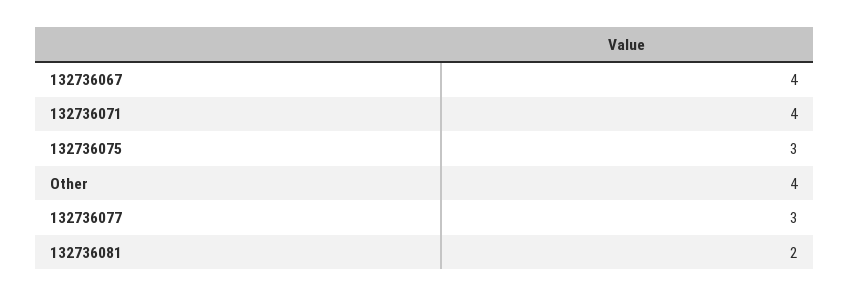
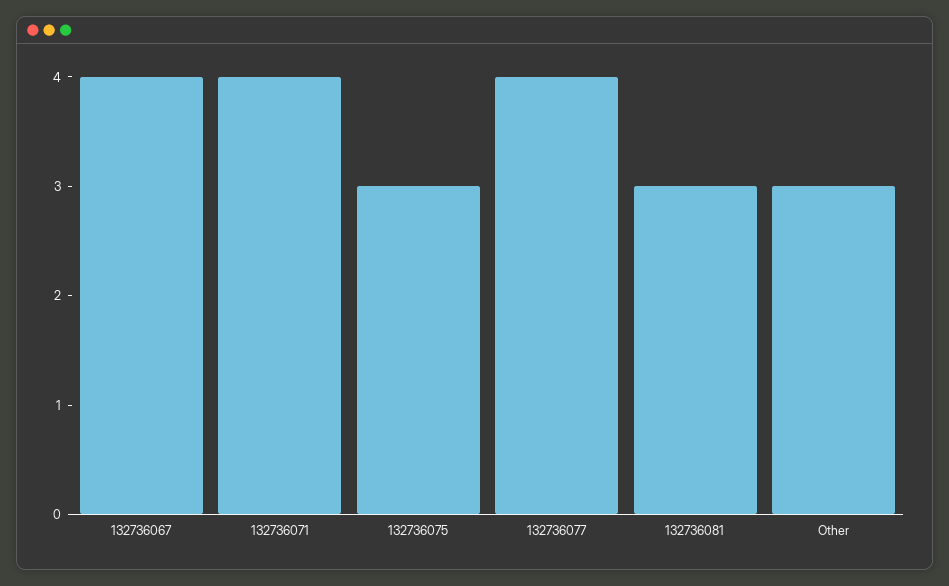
  {
    "132736067": 4,
    "132736071": 4,
    "132736075": 3,
-   "Other": 4,
+   "Other": 3,
-   "132736077": 3,
+   "132736077": 4,
-   "132736081": 2
+   "132736081": 3
  }

